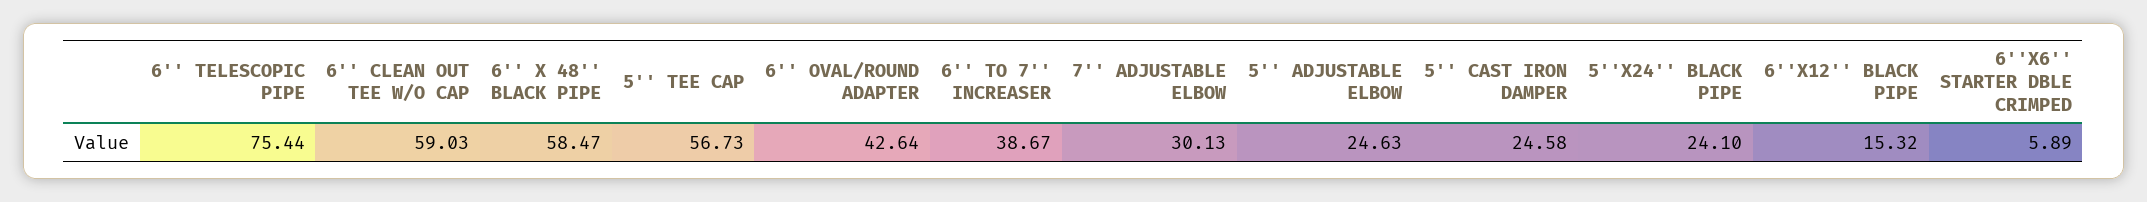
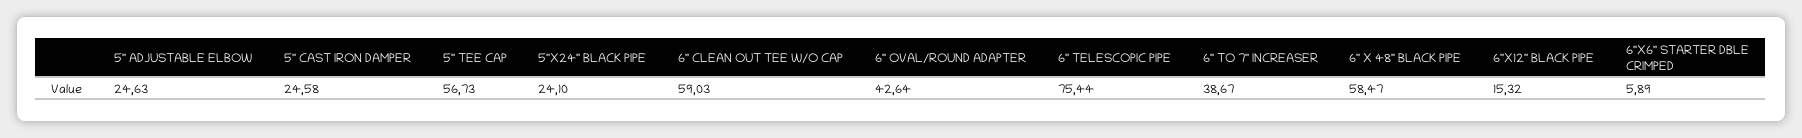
  {
    "6'' TELESCOPIC PIPE": 75.44,
    "6'' CLEAN OUT TEE W/O CAP": 59.03,
    "6'' X 48'' BLACK PIPE": 58.47,
    "5'' TEE CAP": 56.73,
    "6'' OVAL/ROUND ADAPTER": 42.64,
    "6'' TO 7'' INCREASER": 38.67,
-   "7'' ADJUSTABLE ELBOW": 30.13,
    "5'' ADJUSTABLE ELBOW": 24.63,
    "5'' CAST IRON DAMPER": 24.58,
    "5''X24'' BLACK PIPE": 24.1,
    "6''X12'' BLACK PIPE": 15.32,
    "6''X6'' STARTER DBLE CRIMPED": 5.89
  }

